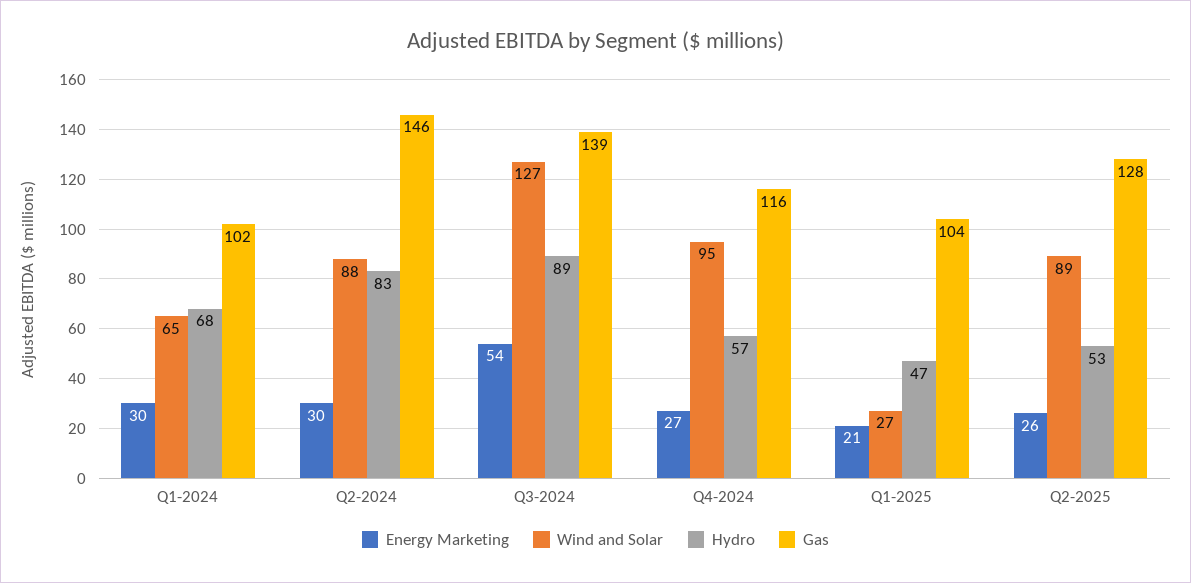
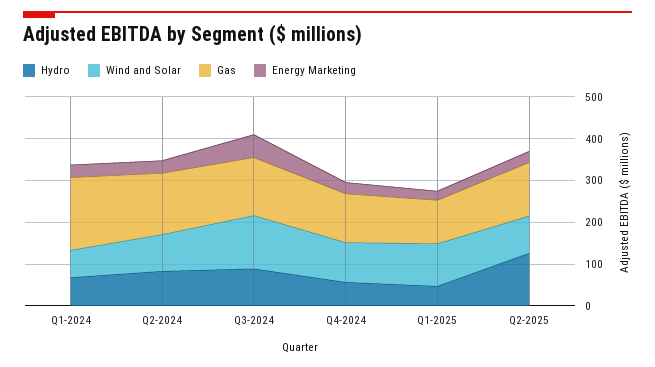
  {
    "Energy Marketing": {
      "Q1-2024": 30,
      "Q2-2024": 30,
      "Q3-2024": 54,
      "Q4-2024": 27,
      "Q1-2025": 21,
      "Q2-2025": 26
    },
    "Wind and Solar": {
      "Q1-2024": 65,
      "Q2-2024": 88,
      "Q3-2024": 127,
      "Q4-2024": 95,
-     "Q1-2025": 27,
+     "Q1-2025": 100,
      "Q2-2025": 89
    },
    "Hydro": {
      "Q1-2024": 68,
      "Q2-2024": 83,
      "Q3-2024": 89,
      "Q4-2024": 57,
      "Q1-2025": 47,
-     "Q2-2025": 53
+     "Q2-2025": 120
    },
    "Gas": {
-     "Q1-2024": 102,
+     "Q1-2024": 180,
      "Q2-2024": 146,
      "Q3-2024": 139,
      "Q4-2024": 116,
      "Q1-2025": 104,
      "Q2-2025": 128
    }
  }

